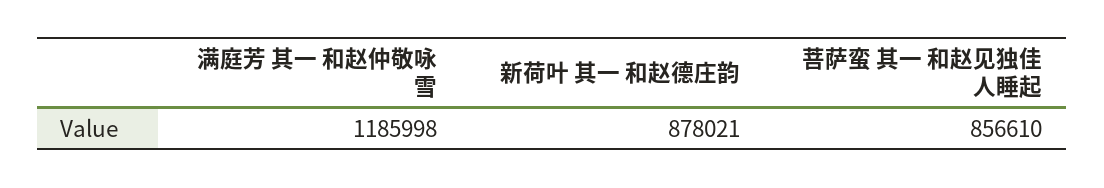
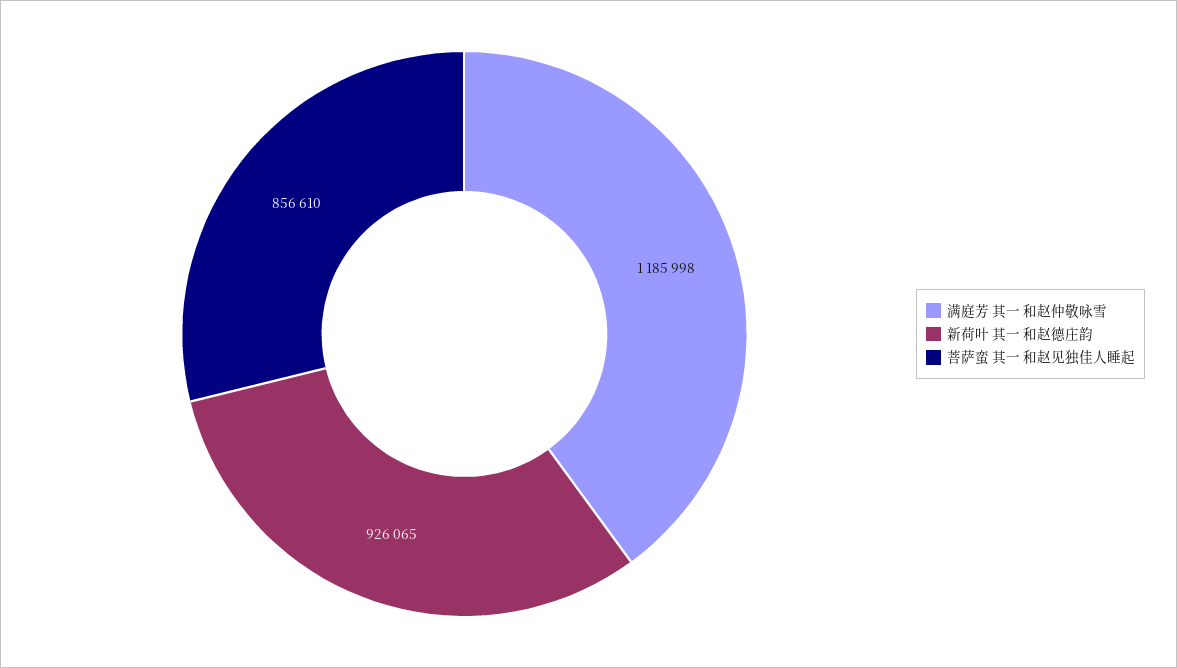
  {
    "满庭芳 其一 和赵仲敬咏雪": 1185998,
-   "新荷叶 其一 和赵德庄韵": 878021,
+   "新荷叶 其一 和赵德庄韵": 926065,
    "菩萨蛮 其一 和赵见独佳人睡起": 856610
  }

